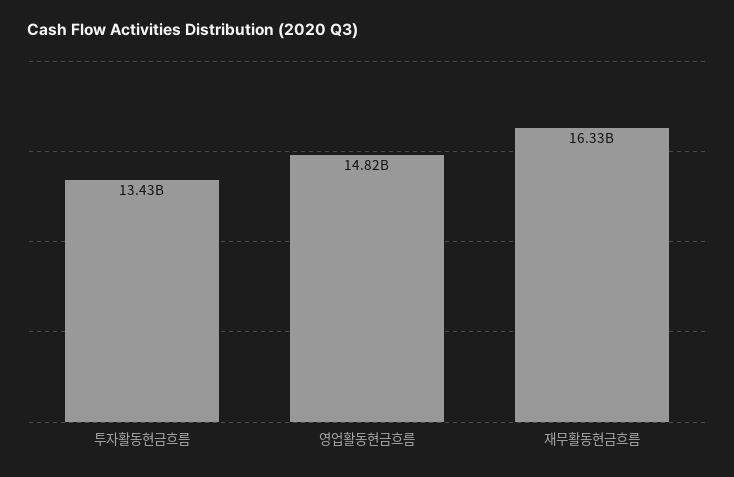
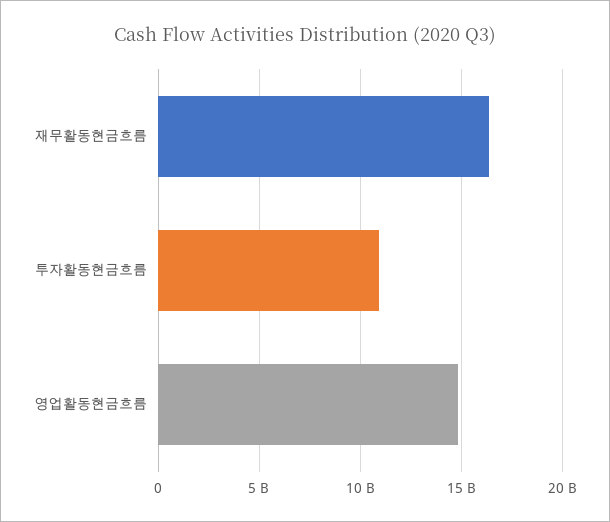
  {
-   "투자활동현금흐름": 13430000000,
+   "투자활동현금흐름": 11000000000,
    "영업활동현금흐름": 14820000000,
    "재무활동현금흐름": 16330000000
  }

